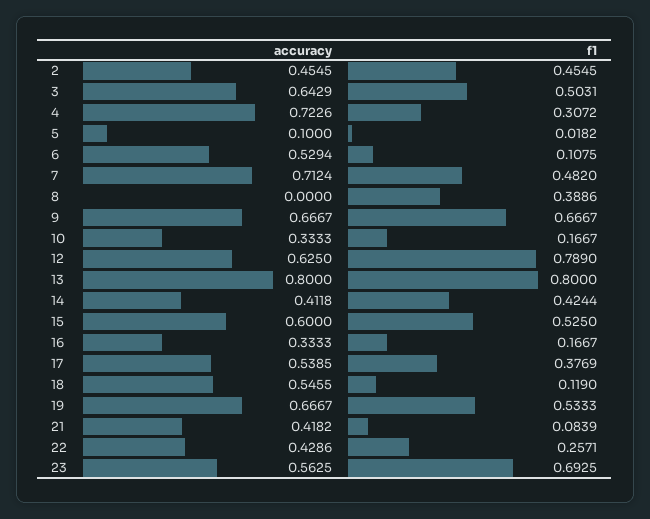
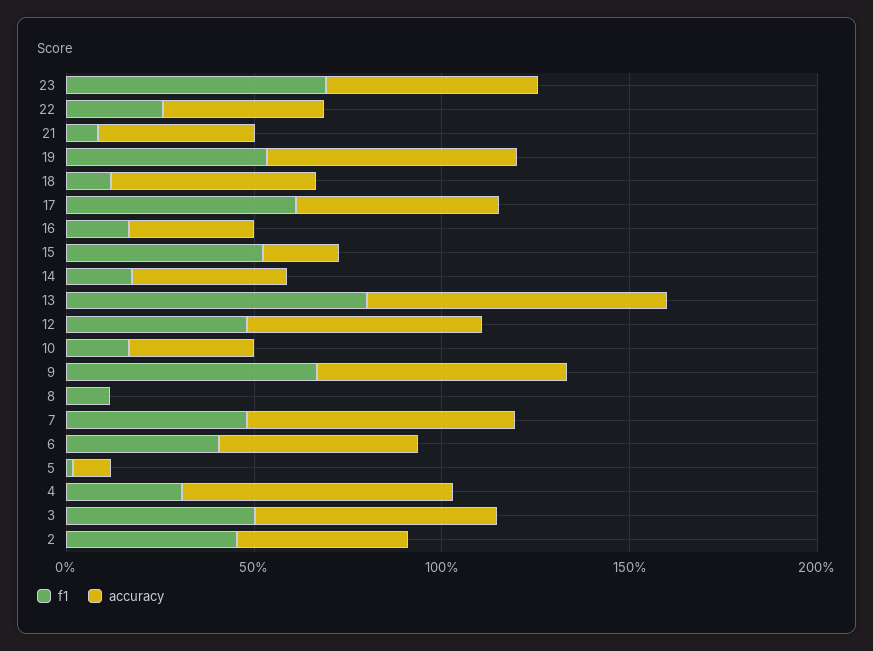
  {
    "accuracy": {
      "2": 0.4545,
      "3": 0.6429,
      "4": 0.7226,
      "5": 0.1,
      "6": 0.5294,
      "7": 0.7124,
      "8": 0,
      "9": 0.6667,
      "10": 0.3333,
      "12": 0.625,
      "13": 0.8,
      "14": 0.4118,
-     "15": 0.6,
+     "15": 0.2,
      "16": 0.3333,
      "17": 0.5385,
      "18": 0.5455,
      "19": 0.6667,
      "21": 0.4182,
      "22": 0.4286,
      "23": 0.5625
    },
    "f1": {
      "2": 0.4545,
      "3": 0.5031,
      "4": 0.3072,
      "5": 0.0182,
-     "6": 0.1075,
+     "6": 0.4,
      "7": 0.482,
-     "8": 0.3886,
+     "8": 0.1,
      "9": 0.6667,
      "10": 0.1667,
-     "12": 0.789,
+     "12": 0.5,
      "13": 0.8,
-     "14": 0.4244,
+     "14": 0.2,
      "15": 0.525,
      "16": 0.1667,
-     "17": 0.3769,
+     "17": 0.6,
      "18": 0.119,
      "19": 0.5333,
      "21": 0.0839,
      "22": 0.2571,
      "23": 0.6925
    }
  }

